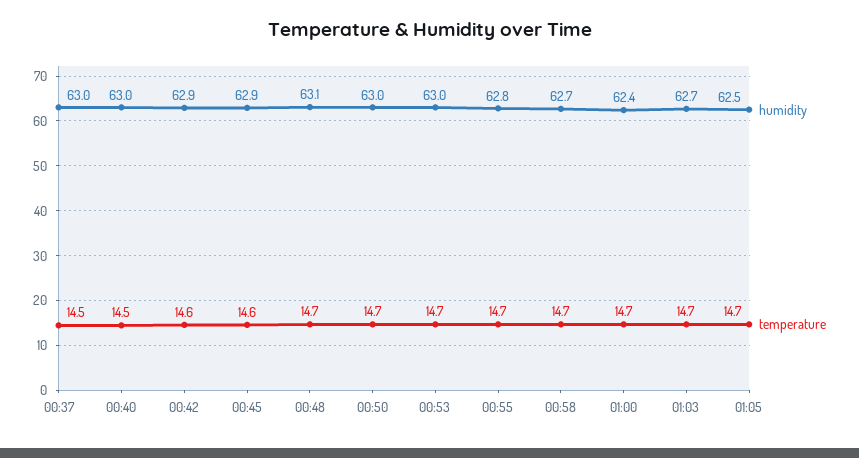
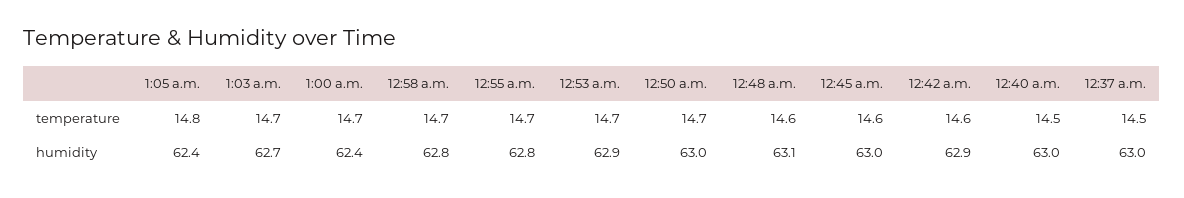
  {
    "humidity": {
      "00:37": 63,
      "00:40": 63,
      "00:42": 62.9,
-     "00:45": 62.9,
+     "00:45": 63,
      "00:48": 63.1,
      "00:50": 63,
-     "00:53": 63,
+     "00:53": 62.9,
      "00:55": 62.8,
-     "00:58": 62.7,
+     "00:58": 62.8,
      "01:00": 62.4,
      "01:03": 62.7,
-     "01:05": 62.5
+     "01:05": 62.4
    },
    "temperature": {
      "00:37": 14.5,
      "00:40": 14.5,
      "00:42": 14.6,
      "00:45": 14.6,
-     "00:48": 14.7,
+     "00:48": 14.6,
      "00:50": 14.7,
      "00:53": 14.7,
      "00:55": 14.7,
      "00:58": 14.7,
      "01:00": 14.7,
      "01:03": 14.7,
-     "01:05": 14.7
+     "01:05": 14.8
    }
  }

